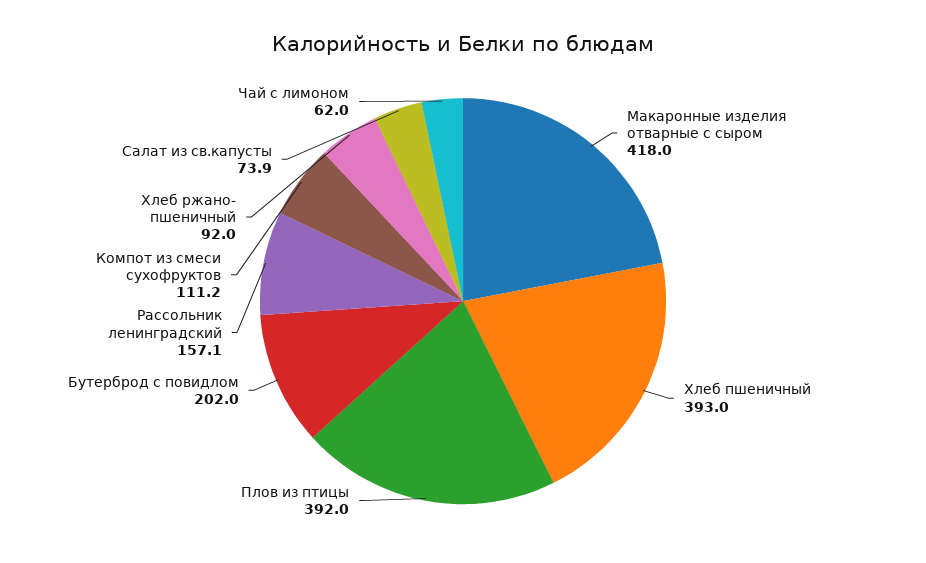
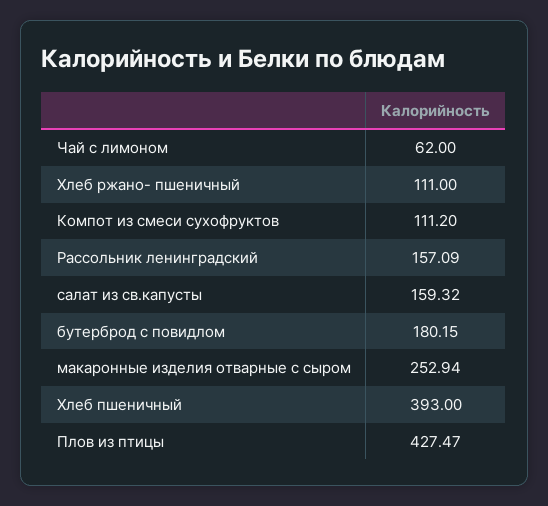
  {
-   "Макаронные изделия отварные с сыром": 418,
+   "Макаронные изделия отварные с сыром": 252.94,
    "Хлеб пшеничный": 393,
-   "Плов из птицы": 392,
+   "Плов из птицы": 427.47,
-   "Бутерброд с повидлом": 202,
+   "Бутерброд с повидлом": 180.15,
    "Рассольник ленинградский": 157.09,
    "Компот из смеси сухофруктов": 111.2,
-   "Хлеб ржано- пшеничный": 92,
+   "Хлеб ржано- пшеничный": 111,
-   "Салат из св.капусты": 73.9,
+   "Салат из св.капусты": 159.32,
    "Чай с лимоном": 62
  }

